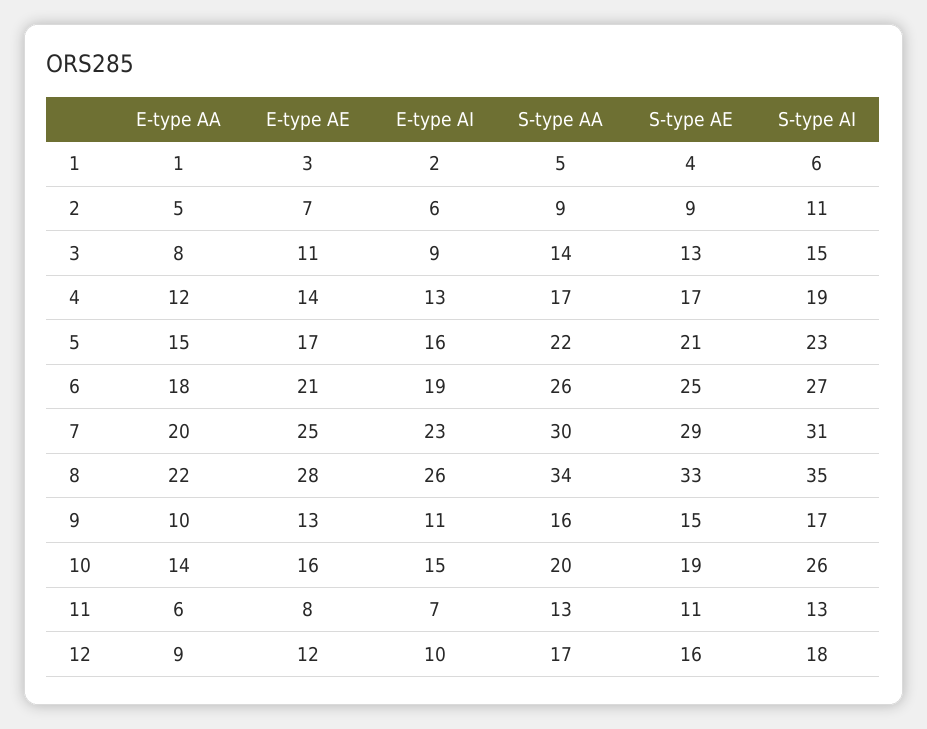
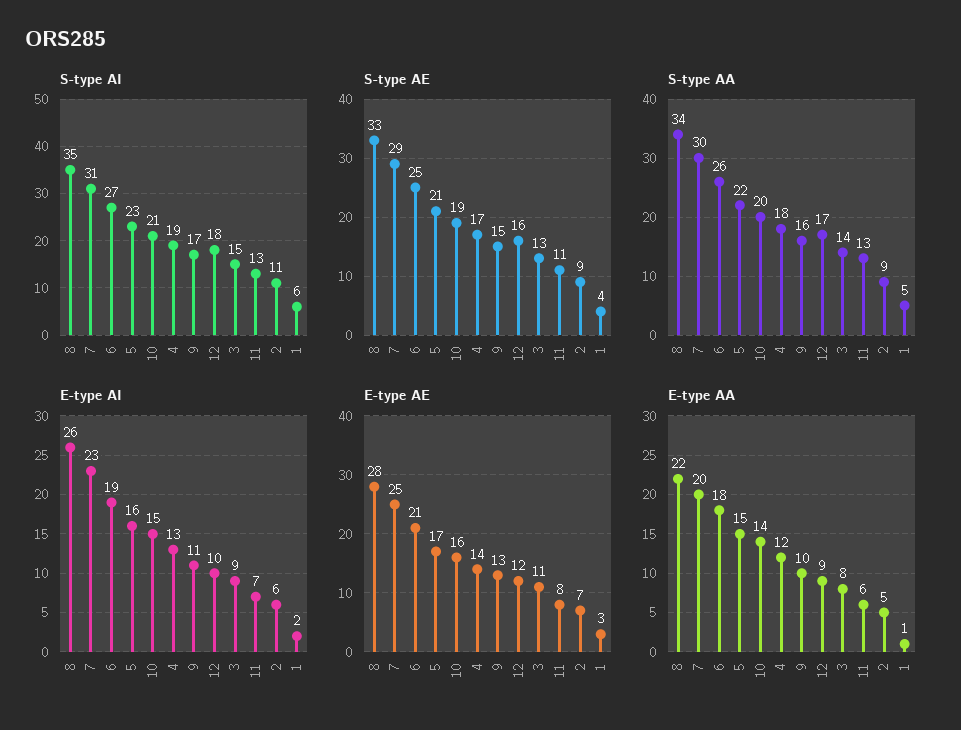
  {
    "E-type AA": {
      "1": 1,
      "2": 5,
      "3": 8,
      "4": 12,
      "5": 15,
      "6": 18,
      "7": 20,
      "8": 22,
      "9": 10,
      "10": 14,
      "11": 6,
      "12": 9
    },
    "E-type AE": {
      "1": 3,
      "2": 7,
      "3": 11,
      "4": 14,
      "5": 17,
      "6": 21,
      "7": 25,
      "8": 28,
      "9": 13,
      "10": 16,
      "11": 8,
      "12": 12
    },
    "E-type AI": {
      "1": 2,
      "2": 6,
      "3": 9,
      "4": 13,
      "5": 16,
      "6": 19,
      "7": 23,
      "8": 26,
      "9": 11,
      "10": 15,
      "11": 7,
      "12": 10
    },
    "S-type AA": {
      "1": 5,
      "2": 9,
      "3": 14,
-     "4": 17,
+     "4": 18,
      "5": 22,
      "6": 26,
      "7": 30,
      "8": 34,
      "9": 16,
      "10": 20,
      "11": 13,
      "12": 17
    },
    "S-type AE": {
      "1": 4,
      "2": 9,
      "3": 13,
      "4": 17,
      "5": 21,
      "6": 25,
      "7": 29,
      "8": 33,
      "9": 15,
      "10": 19,
      "11": 11,
      "12": 16
    },
    "S-type AI": {
      "1": 6,
      "2": 11,
      "3": 15,
      "4": 19,
      "5": 23,
      "6": 27,
      "7": 31,
      "8": 35,
      "9": 17,
-     "10": 26,
+     "10": 21,
      "11": 13,
      "12": 18
    }
  }

